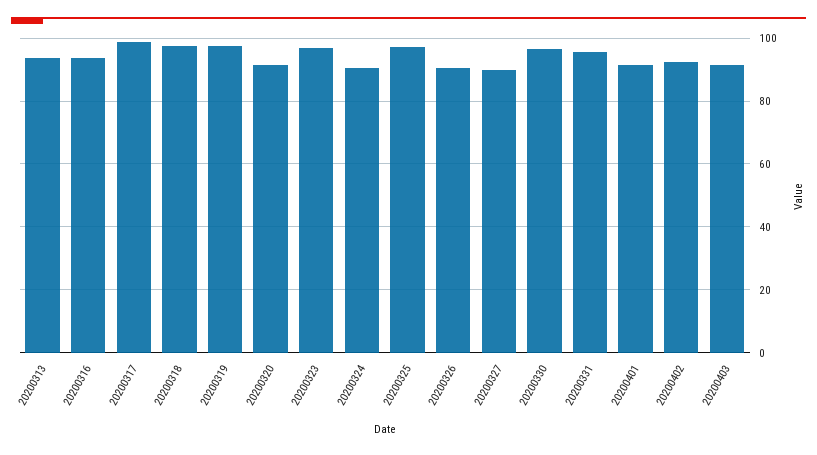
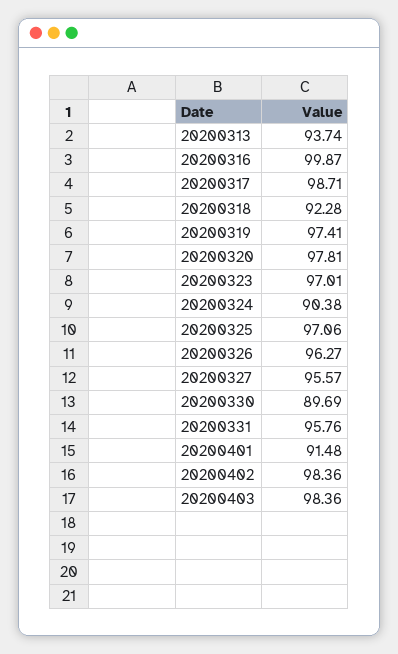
  {
    "20200313": 93.74,
-   "20200316": 94,
+   "20200316": 99.87,
    "20200317": 98.71,
-   "20200318": 98,
+   "20200318": 92.28,
    "20200319": 97.41,
-   "20200320": 92,
+   "20200320": 97.81,
    "20200323": 97.01,
    "20200324": 90.38,
    "20200325": 97.06,
-   "20200326": 90,
+   "20200326": 96.27,
-   "20200327": 90,
+   "20200327": 95.57,
-   "20200330": 96,
+   "20200330": 89.69,
    "20200331": 95.76,
    "20200401": 91.48,
-   "20200402": 92,
+   "20200402": 98.36,
-   "20200403": 92
+   "20200403": 98.36
  }

